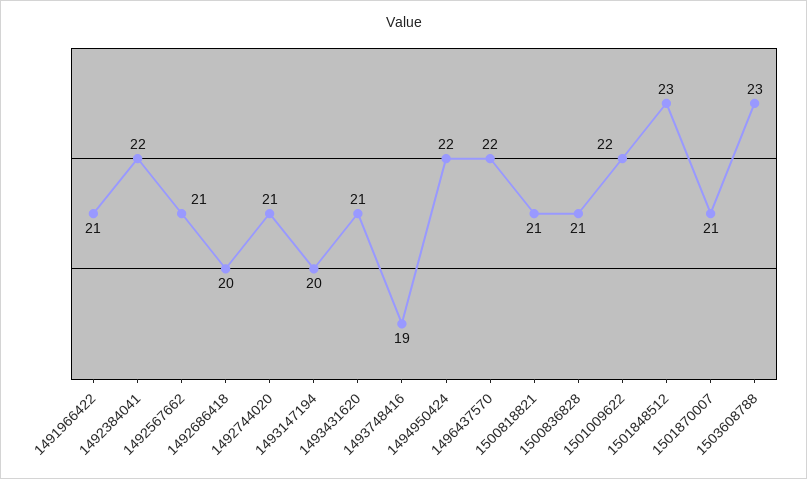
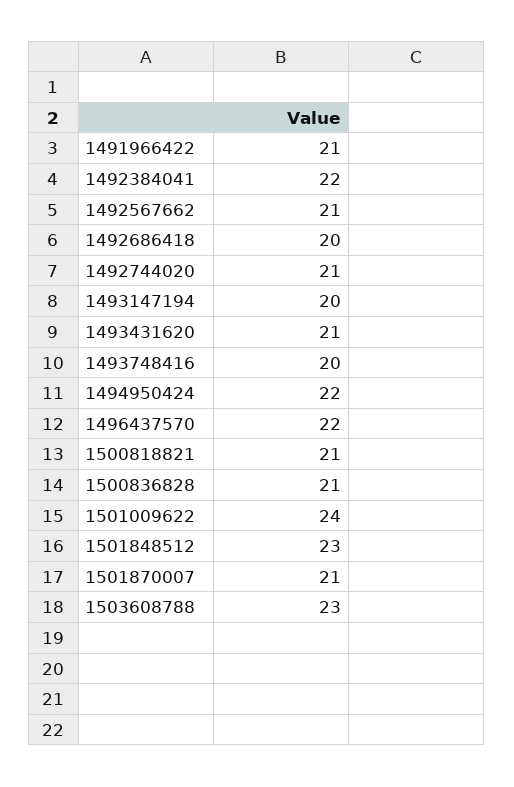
  {
    "1491966422": 21,
    "1492384041": 22,
    "1492567662": 21,
    "1492686418": 20,
    "1492744020": 21,
    "1493147194": 20,
    "1493431620": 21,
-   "1493748416": 19,
+   "1493748416": 20,
    "1494950424": 22,
    "1496437570": 22,
    "1500818821": 21,
    "1500836828": 21,
-   "1501009622": 22,
+   "1501009622": 24,
    "1501848512": 23,
    "1501870007": 21,
    "1503608788": 23
  }

